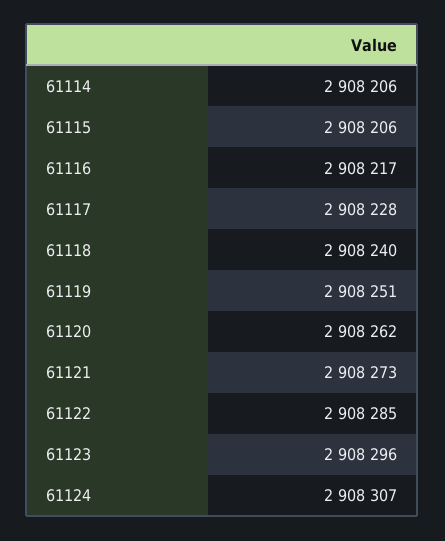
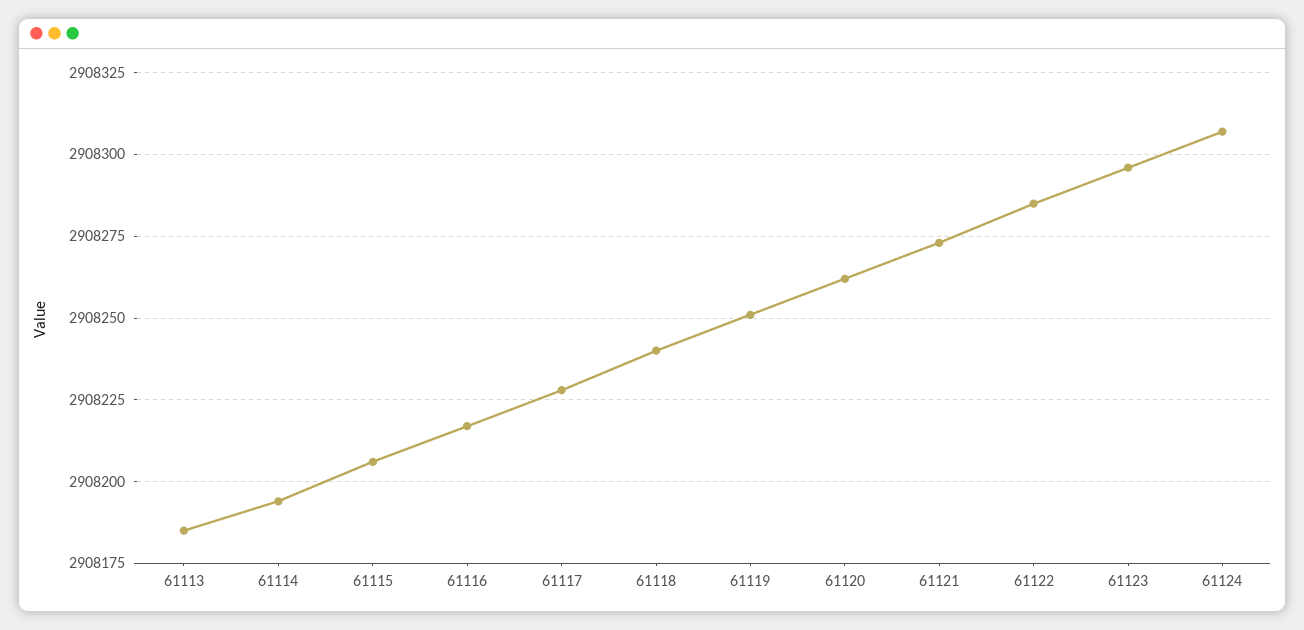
  {
-   "61114": 2908206,
+   "61114": 2908195,
    "61115": 2908206,
    "61116": 2908217,
    "61117": 2908228,
    "61118": 2908240,
    "61119": 2908251,
    "61120": 2908262,
    "61121": 2908273,
    "61122": 2908285,
    "61123": 2908296,
-   "61124": 2908307
+   "61124": 2908307,
+   "61113": 2908185
  }

